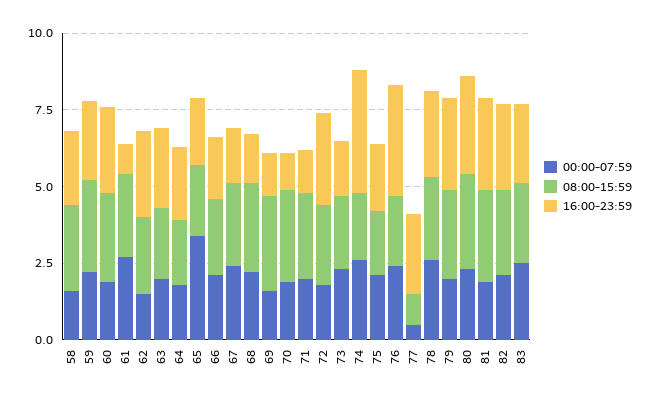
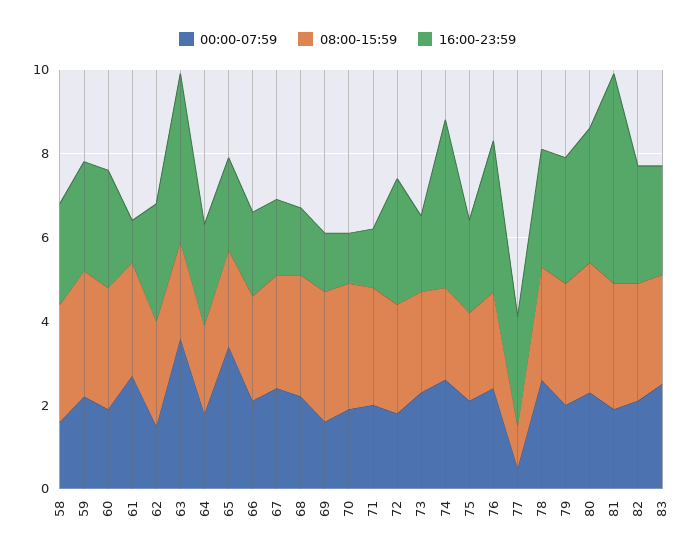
  {
    "00:00-07:59": {
      "58": 1.5,
      "59": 2,
      "60": 2,
      "61": 2.5,
      "62": 1.5,
-     "63": 2,
+     "63": 3.5,
      "64": 2,
      "65": 3.5,
      "66": 2,
      "67": 2.5,
      "68": 2,
      "69": 1.5,
      "70": 2,
      "71": 2,
      "72": 2,
      "73": 2.5,
      "74": 2.5,
      "75": 2,
      "76": 2.5,
      "77": 0.5,
      "78": 2.5,
      "79": 2,
      "80": 2.5,
      "81": 2,
      "82": 2,
      "83": 2.5
    },
    "08:00-15:59": {
      "58": 3,
      "59": 3,
      "60": 3,
      "61": 2.5,
      "62": 2.5,
      "63": 2.5,
      "64": 2,
      "65": 2.5,
      "66": 2.5,
      "67": 2.5,
      "68": 3,
      "69": 3,
      "70": 3,
      "71": 3,
      "72": 2.5,
      "73": 2.5,
      "74": 2,
      "75": 2,
      "76": 2.5,
      "77": 1,
      "78": 2.5,
      "79": 3,
      "80": 3,
      "81": 3,
      "82": 3,
      "83": 2.5
    },
    "16:00-23:59": {
      "58": 2.5,
      "59": 2.5,
      "60": 3,
      "61": 1,
      "62": 3,
-     "63": 2.5,
+     "63": 4,
      "64": 2.5,
      "65": 2,
      "66": 2,
      "67": 2,
      "68": 1.5,
      "69": 1.5,
      "70": 1,
      "71": 1.5,
      "72": 3,
      "73": 2,
      "74": 4,
      "75": 2,
      "76": 3.5,
      "77": 2.5,
      "78": 3,
      "79": 3,
      "80": 3,
-     "81": 3,
+     "81": 5,
      "82": 3,
      "83": 2.5
    }
  }

